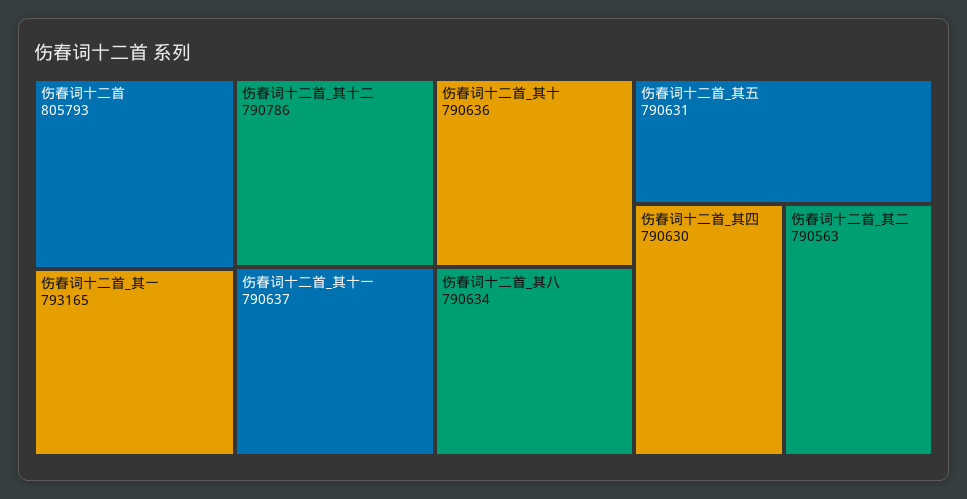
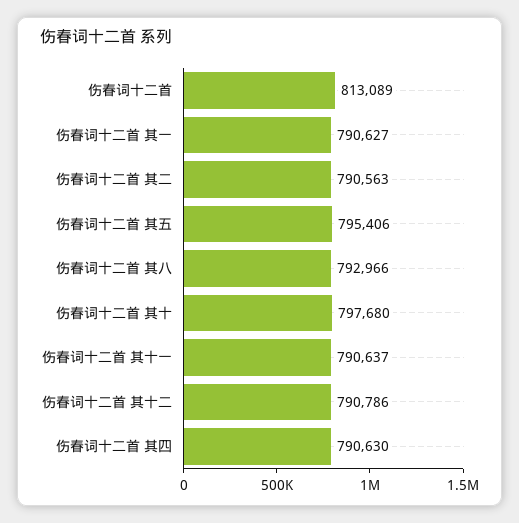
  {
-   "伤春词十二首": 805793,
+   "伤春词十二首": 813089,
-   "伤春词十二首_其一": 793165,
+   "伤春词十二首_其一": 790627,
    "伤春词十二首_其十二": 790786,
    "伤春词十二首_其十一": 790637,
-   "伤春词十二首_其十": 790636,
+   "伤春词十二首_其十": 797680,
-   "伤春词十二首_其八": 790634,
+   "伤春词十二首_其八": 792966,
-   "伤春词十二首_其五": 790631,
+   "伤春词十二首_其五": 795406,
    "伤春词十二首_其四": 790630,
    "伤春词十二首_其二": 790563
  }

